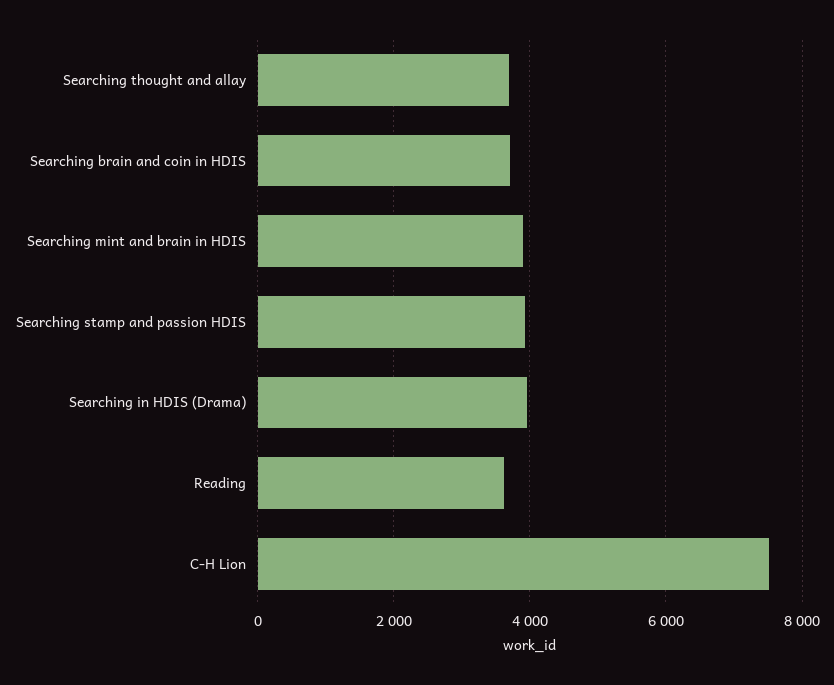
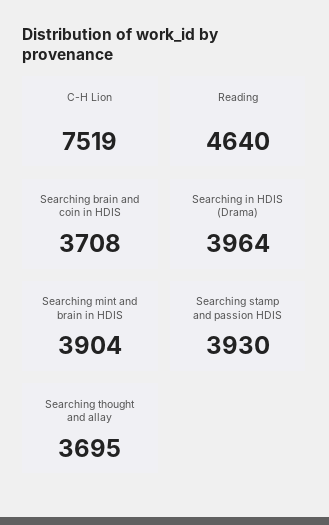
  {
    "Searching thought and allay": 3695,
    "Searching brain and coin in HDIS": 3708,
    "Searching mint and brain in HDIS": 3904,
    "Searching stamp and passion HDIS": 3930,
    "Searching in HDIS (Drama)": 3964,
-   "Reading": 3600,
+   "Reading": 4640,
    "C-H Lion": 7519
  }

